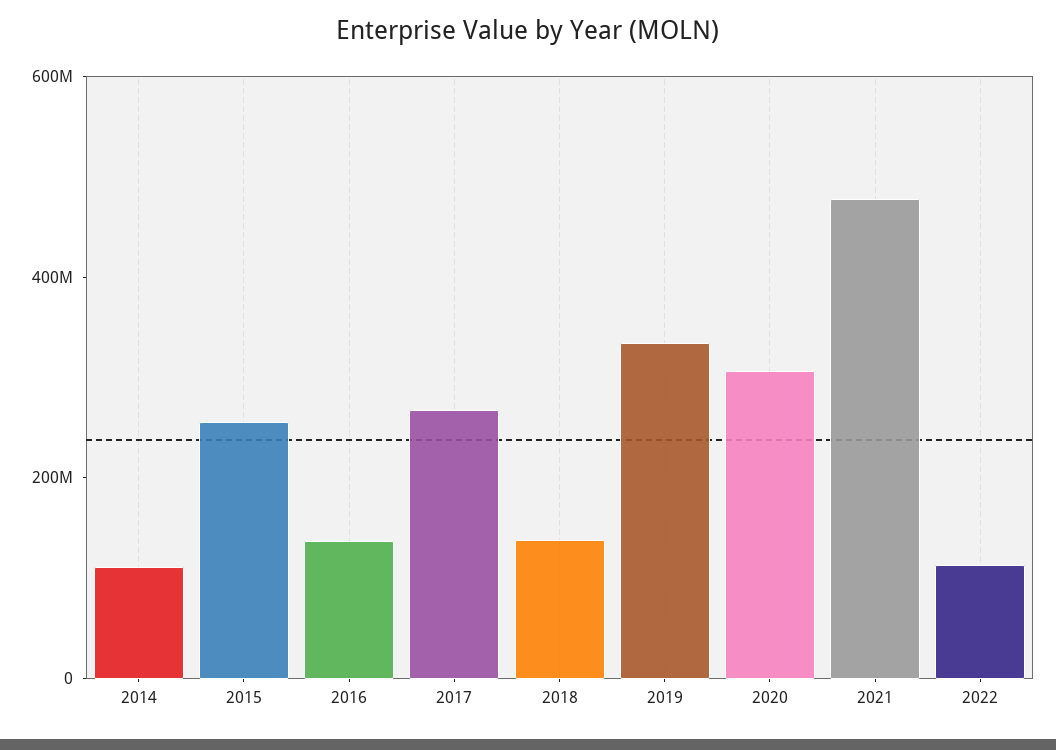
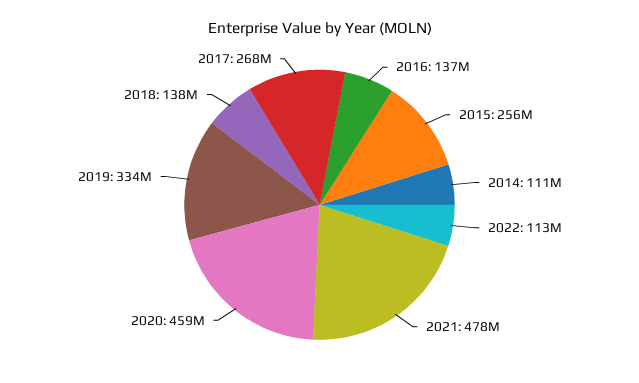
  {
    "2014": 111000000,
    "2015": 256000000,
    "2016": 137000000,
    "2017": 268000000,
    "2018": 138000000,
    "2019": 334000000,
-   "2020": 300000000,
+   "2020": 459000000,
    "2021": 478000000,
    "2022": 113000000
  }

